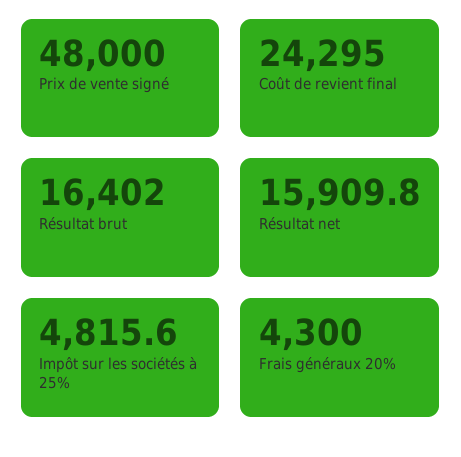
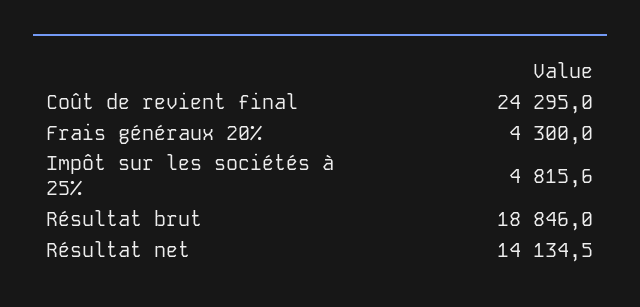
  {
-   "Prix de vente signé": 48000,
    "Coût de revient final": 24295,
-   "Résultat brut": 16402,
+   "Résultat brut": 18846,
-   "Résultat net": 15909.8,
+   "Résultat net": 14134.5,
    "Impôt sur les sociétés à 25%": 4815.6,
    "Frais généraux 20%": 4300
  }

